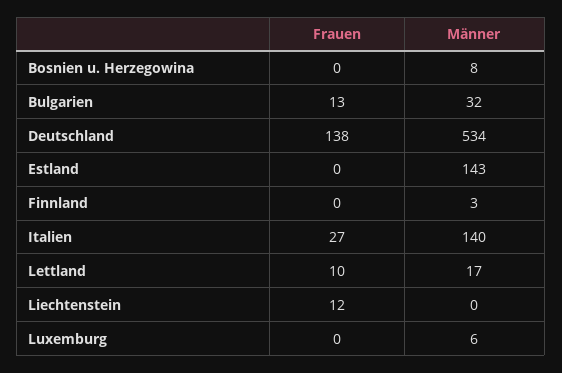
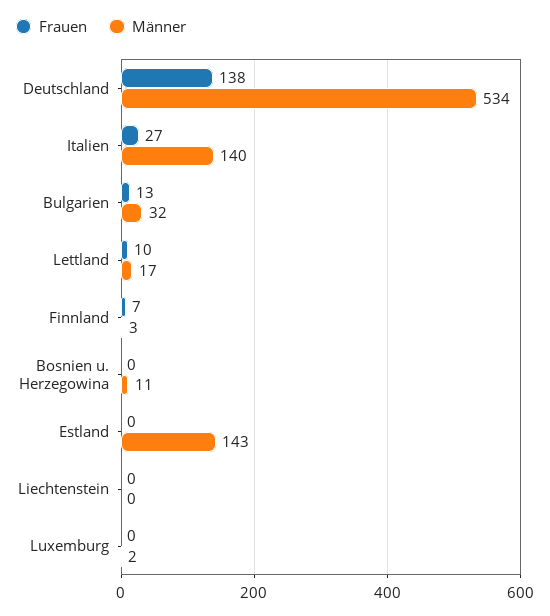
  {
    "Frauen": {
      "Bosnien u. Herzegowina": 0,
      "Bulgarien": 13,
      "Deutschland": 138,
      "Estland": 0,
-     "Finnland": 0,
+     "Finnland": 7,
      "Italien": 27,
      "Lettland": 10,
-     "Liechtenstein": 12,
+     "Liechtenstein": 0,
      "Luxemburg": 0
    },
    "Männer": {
-     "Bosnien u. Herzegowina": 8,
+     "Bosnien u. Herzegowina": 11,
      "Bulgarien": 32,
      "Deutschland": 534,
      "Estland": 143,
      "Finnland": 3,
      "Italien": 140,
      "Lettland": 17,
      "Liechtenstein": 0,
-     "Luxemburg": 6
+     "Luxemburg": 2
    }
  }

